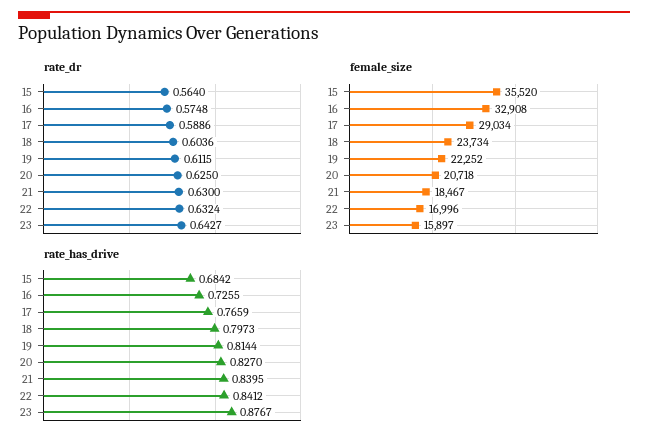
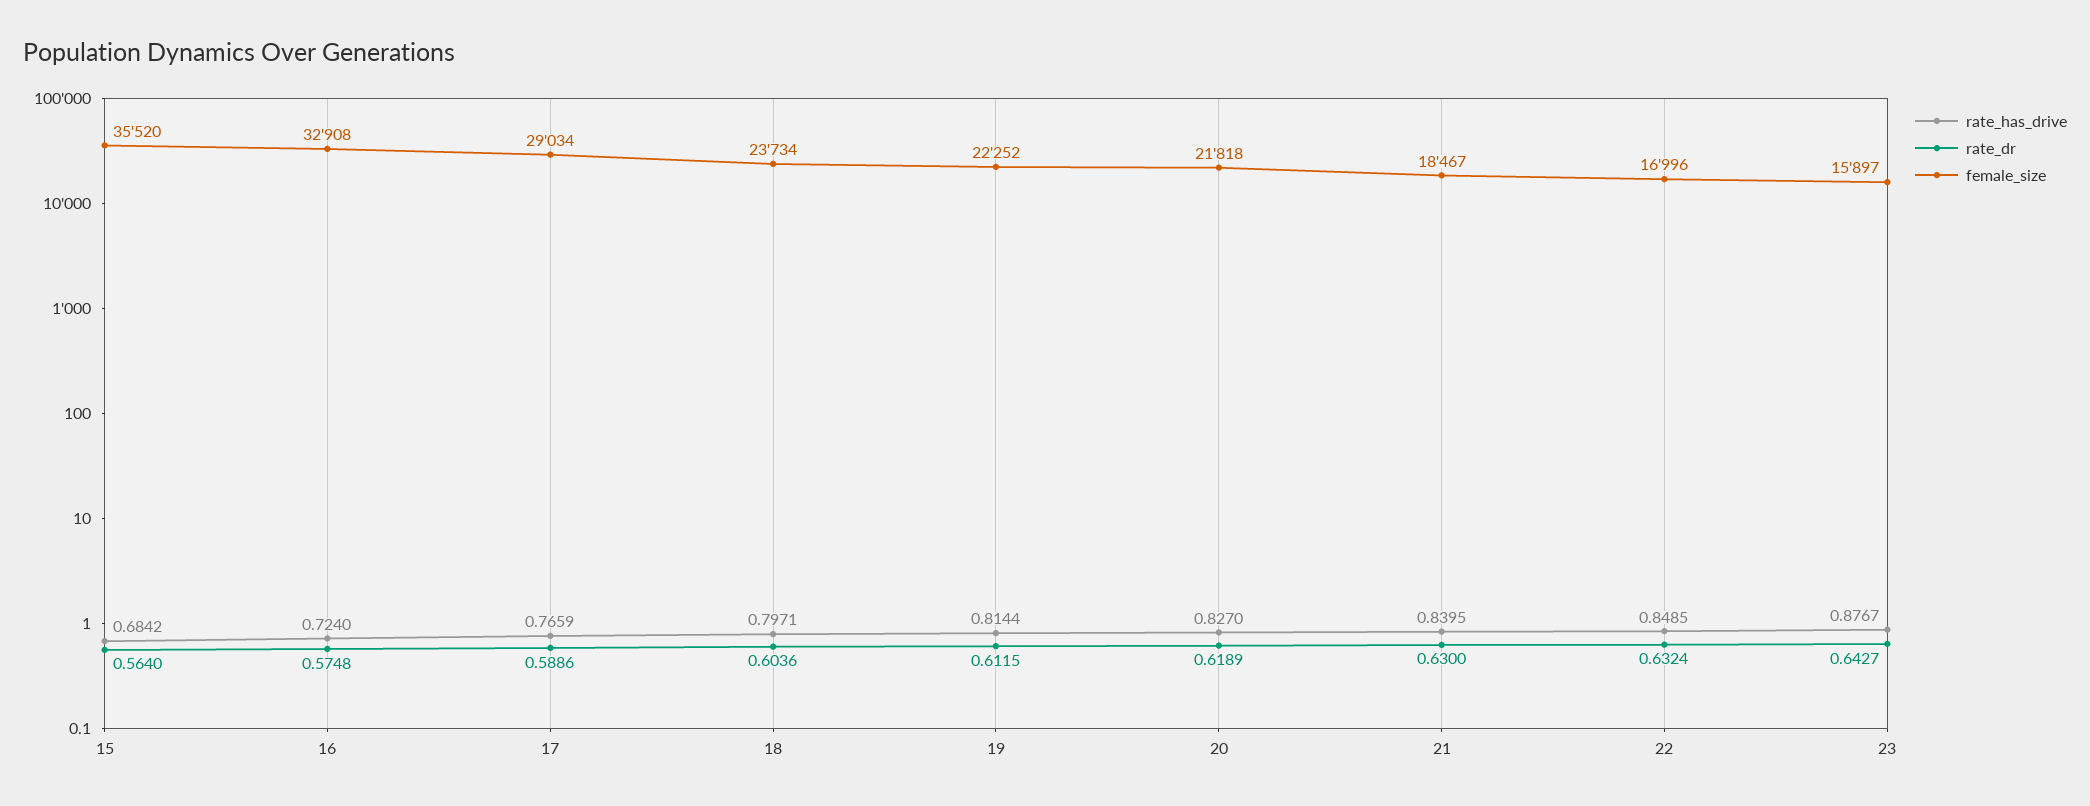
  {
    "rate_dr": {
      "15": 0.564,
      "16": 0.5748,
      "17": 0.5886,
      "18": 0.6036,
      "19": 0.6115,
-     "20": 0.625,
+     "20": 0.6189,
      "21": 0.63,
      "22": 0.6324,
      "23": 0.6427
    },
    "female_size": {
      "15": 35520,
      "16": 32908,
      "17": 29034,
      "18": 23734,
      "19": 22252,
-     "20": 20718,
+     "20": 21818,
      "21": 18467,
      "22": 16996,
      "23": 15897
    },
    "rate_has_drive": {
      "15": 0.6842,
-     "16": 0.7255,
+     "16": 0.724,
      "17": 0.7659,
-     "18": 0.7973,
+     "18": 0.7971,
      "19": 0.8144,
      "20": 0.827,
      "21": 0.8395,
-     "22": 0.8412,
+     "22": 0.8485,
      "23": 0.8767
    }
  }

